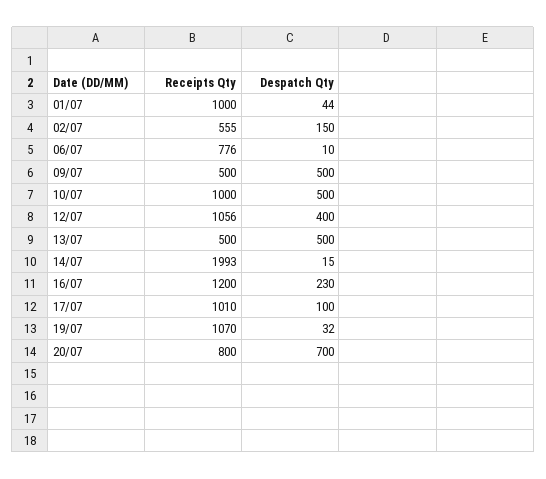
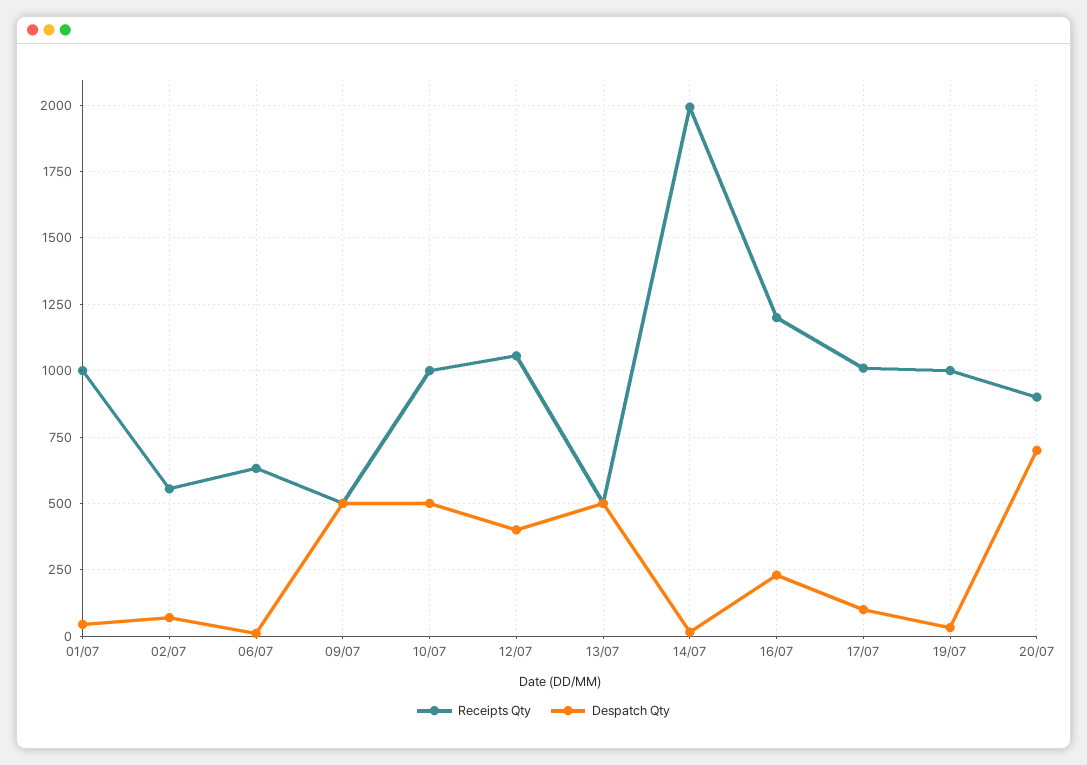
  {
    "Receipts Qty": {
      "01/07": 1000,
      "02/07": 555,
-     "06/07": 776,
+     "06/07": 625,
      "09/07": 500,
      "10/07": 1000,
      "12/07": 1056,
      "13/07": 500,
      "14/07": 1993,
      "16/07": 1200,
      "17/07": 1010,
-     "19/07": 1070,
+     "19/07": 1000,
-     "20/07": 800
+     "20/07": 900
    },
    "Despatch Qty": {
      "01/07": 44,
-     "02/07": 150,
+     "02/07": 75,
      "06/07": 10,
      "09/07": 500,
      "10/07": 500,
      "12/07": 400,
      "13/07": 500,
      "14/07": 15,
      "16/07": 230,
      "17/07": 100,
      "19/07": 32,
      "20/07": 700
    }
  }

